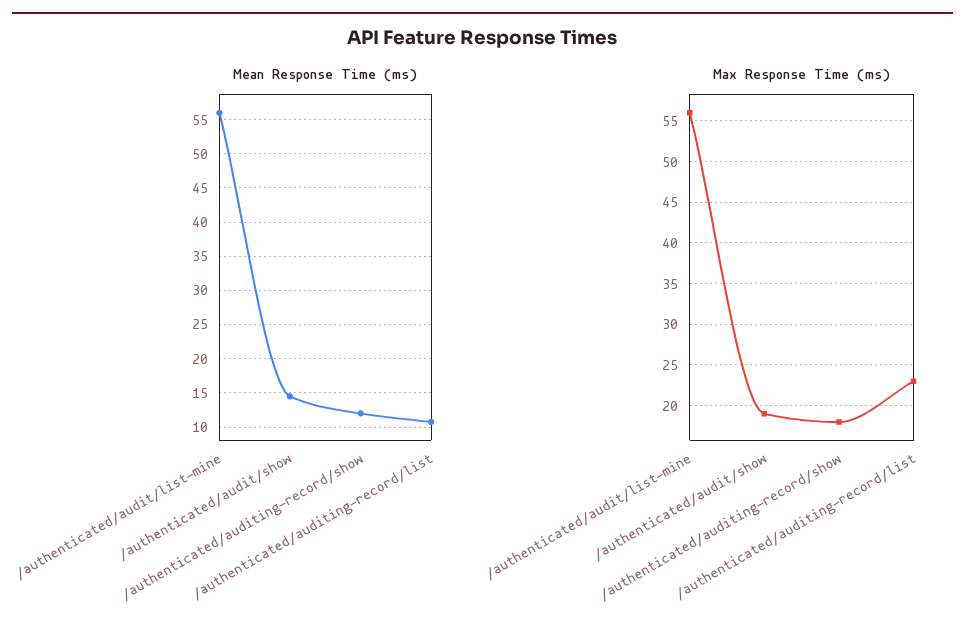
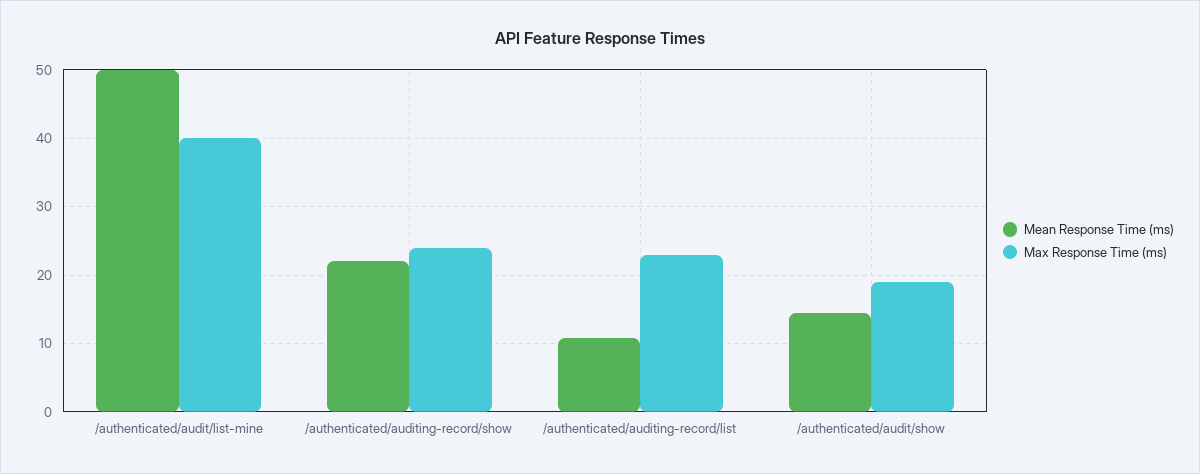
  {
    "Mean Response Time (ms)": {
-     "/authenticated/audit/list-mine": 56,
+     "/authenticated/audit/list-mine": 50,
      "/authenticated/audit/show": 15,
-     "/authenticated/auditing-record/show": 12,
+     "/authenticated/auditing-record/show": 22,
      "/authenticated/auditing-record/list": 11
    },
    "Max Response Time (ms)": {
-     "/authenticated/audit/list-mine": 56,
+     "/authenticated/audit/list-mine": 40,
      "/authenticated/audit/show": 19,
-     "/authenticated/auditing-record/show": 18,
+     "/authenticated/auditing-record/show": 24,
      "/authenticated/auditing-record/list": 23
    }
  }

